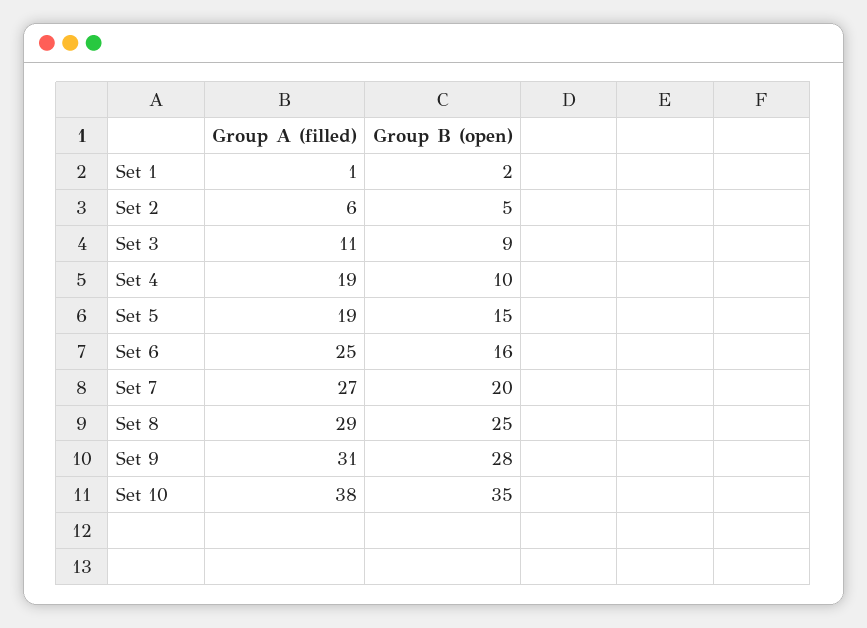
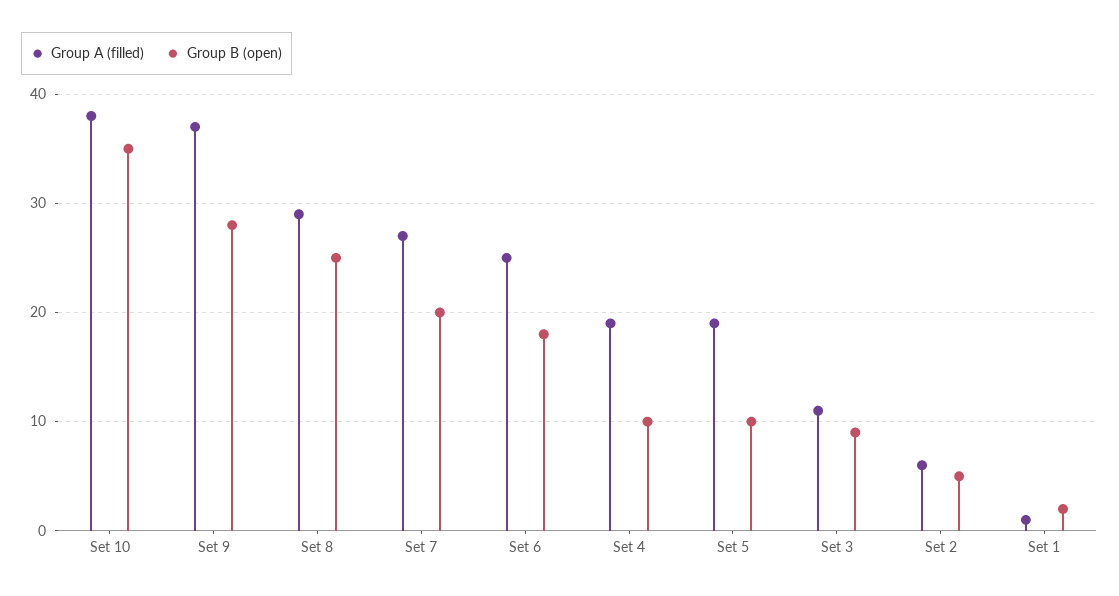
  {
    "Group A (filled)": {
      "Set 1": 1,
      "Set 2": 6,
      "Set 3": 11,
      "Set 4": 19,
      "Set 5": 19,
      "Set 6": 25,
      "Set 7": 27,
      "Set 8": 29,
-     "Set 9": 31,
+     "Set 9": 37,
      "Set 10": 38
    },
    "Group B (open)": {
      "Set 1": 2,
      "Set 2": 5,
      "Set 3": 9,
      "Set 4": 10,
-     "Set 5": 15,
+     "Set 5": 10,
-     "Set 6": 16,
+     "Set 6": 18,
      "Set 7": 20,
      "Set 8": 25,
      "Set 9": 28,
      "Set 10": 35
    }
  }

